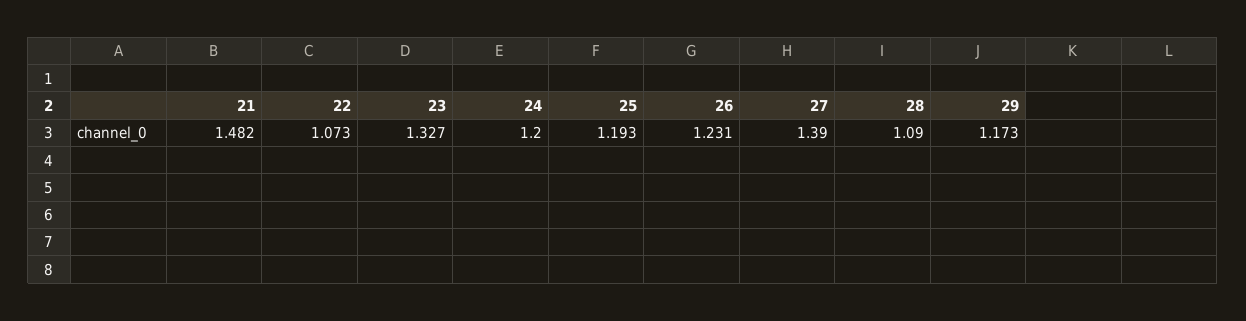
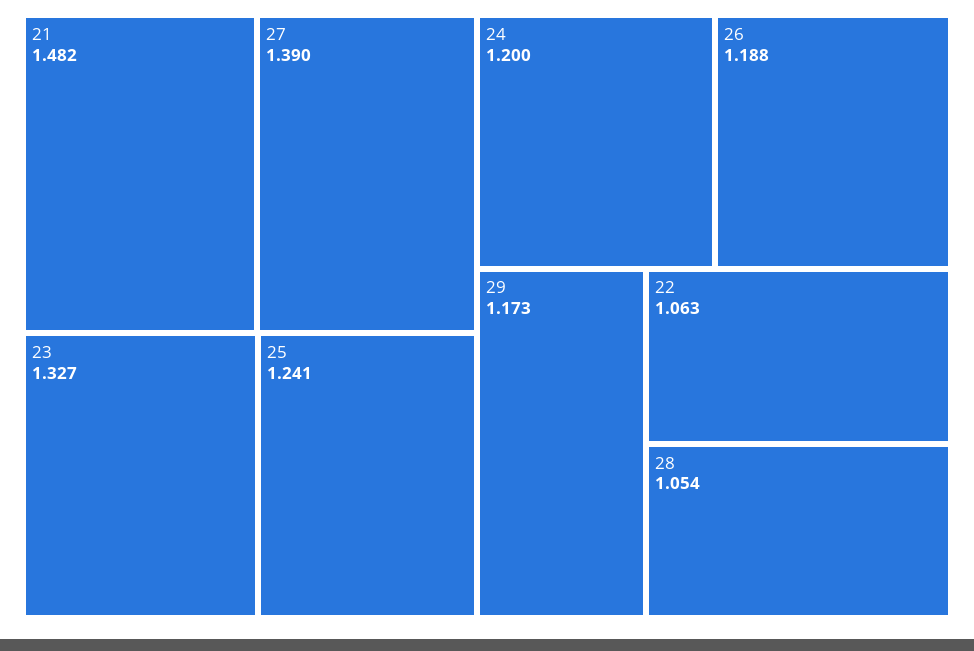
  {
    "21": 1.482,
-   "22": 1.073,
+   "22": 1.063,
    "23": 1.327,
    "24": 1.2,
-   "25": 1.193,
+   "25": 1.241,
-   "26": 1.231,
+   "26": 1.188,
    "27": 1.39,
-   "28": 1.09,
+   "28": 1.054,
    "29": 1.173
  }

